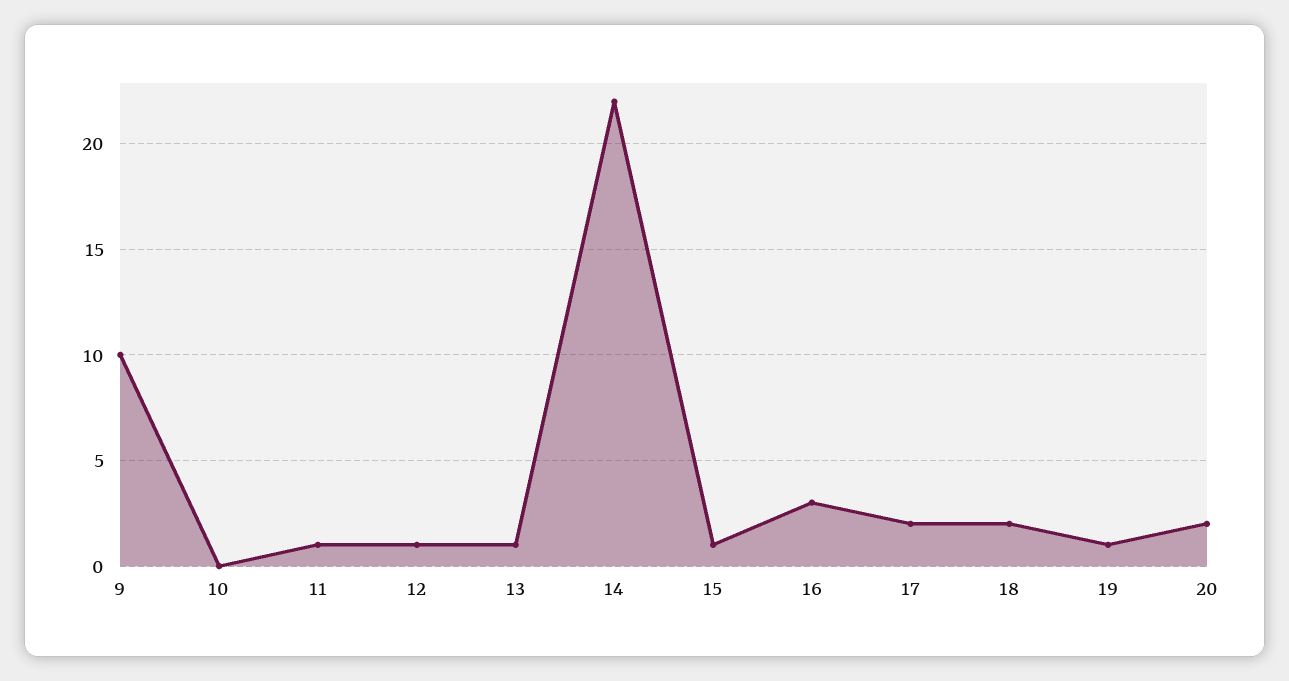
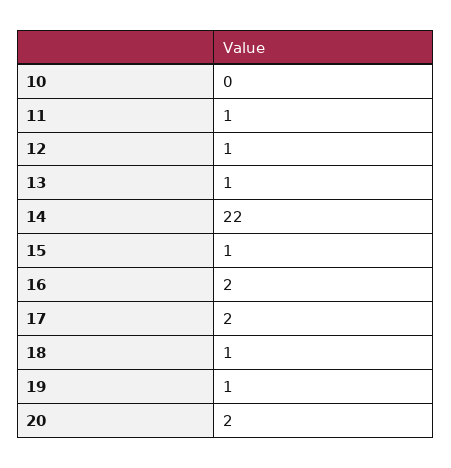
  {
-   "9": 10,
    "10": 0,
    "11": 1,
    "12": 1,
    "13": 1,
    "14": 22,
    "15": 1,
-   "16": 3,
+   "16": 2,
    "17": 2,
-   "18": 2,
+   "18": 1,
    "19": 1,
    "20": 2
  }

